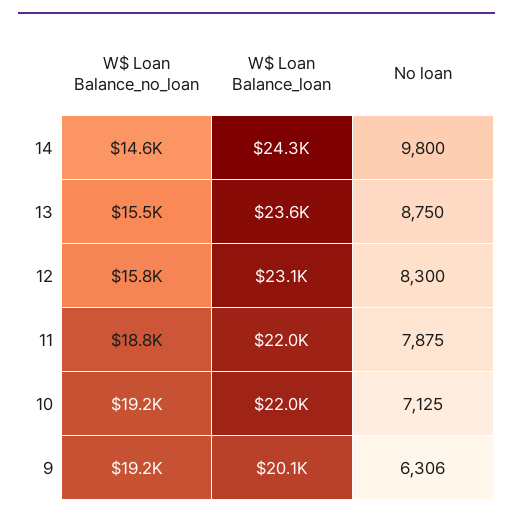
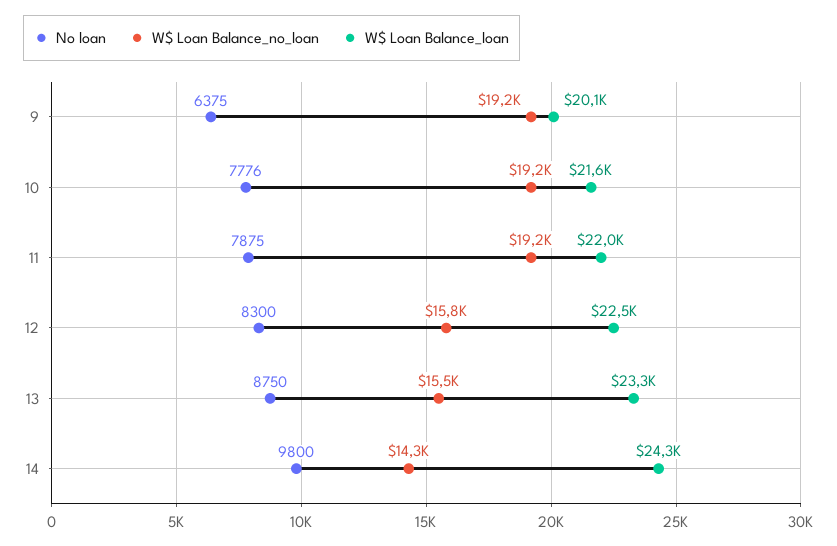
  {
    "W$ Loan Balance_no_loan": {
-     "14": 14600,
+     "14": 14300,
      "13": 15500,
      "12": 15800,
-     "11": 18800,
+     "11": 19200,
      "10": 19200,
      "9": 19200
    },
    "W$ Loan Balance_loan": {
      "14": 24300,
-     "13": 23600,
+     "13": 23300,
-     "12": 23100,
+     "12": 22500,
      "11": 22000,
-     "10": 22000,
+     "10": 21600,
      "9": 20100
    },
    "No loan": {
      "14": 9800,
      "13": 8750,
      "12": 8300,
      "11": 7875,
-     "10": 7125,
+     "10": 7776,
-     "9": 6306
+     "9": 6375
    }
  }

